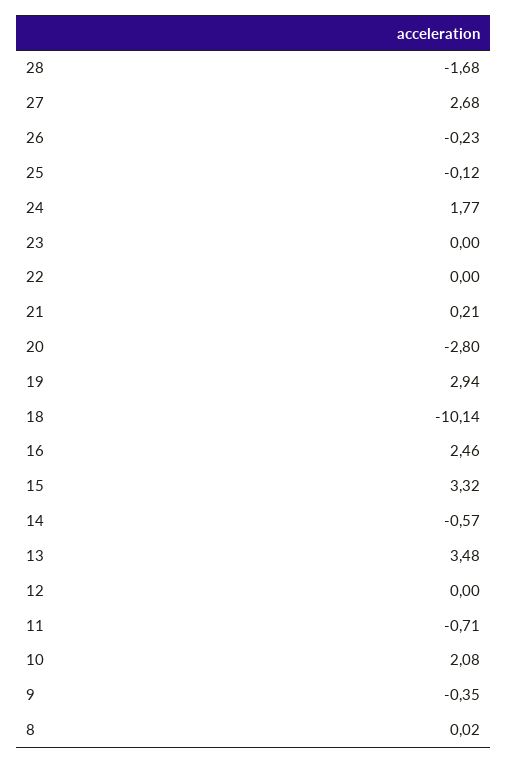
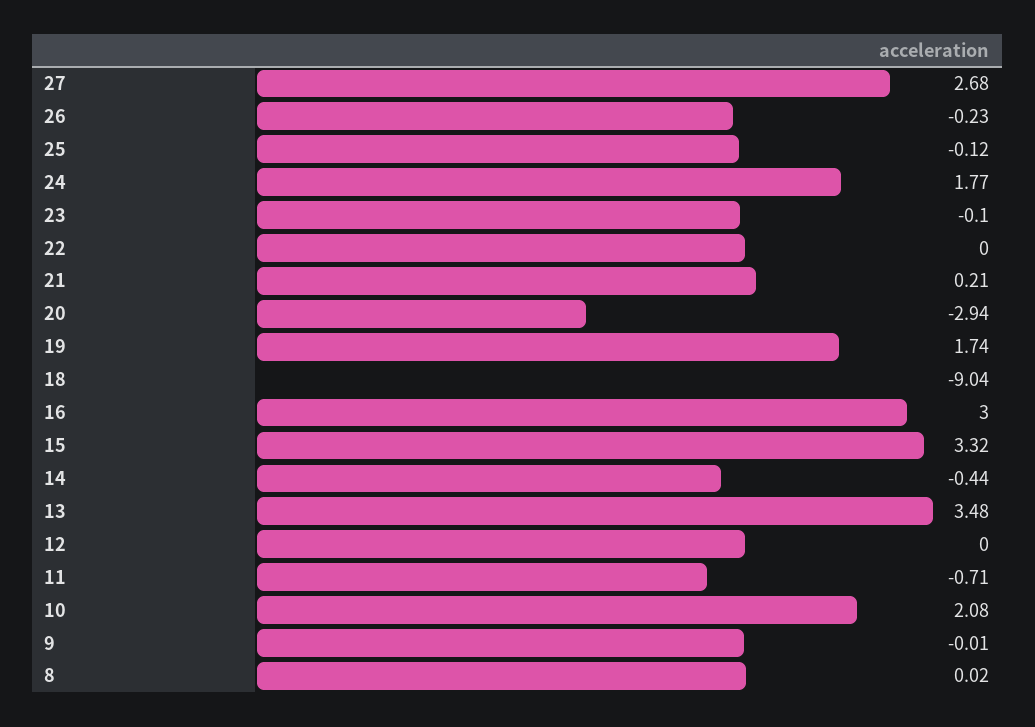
  {
-   "28": -1.68,
    "27": 2.68,
    "26": -0.23,
    "25": -0.12,
    "24": 1.77,
-   "23": 0,
+   "23": -0.1,
    "22": 0,
    "21": 0.21,
-   "20": -2.8,
+   "20": -2.94,
-   "19": 2.94,
+   "19": 1.74,
-   "18": -10.14,
+   "18": -9.04,
-   "16": 2.46,
+   "16": 3,
    "15": 3.32,
-   "14": -0.57,
+   "14": -0.44,
    "13": 3.48,
    "12": 0,
    "11": -0.71,
    "10": 2.08,
-   "9": -0.35,
+   "9": -0.01,
    "8": 0.02
  }

